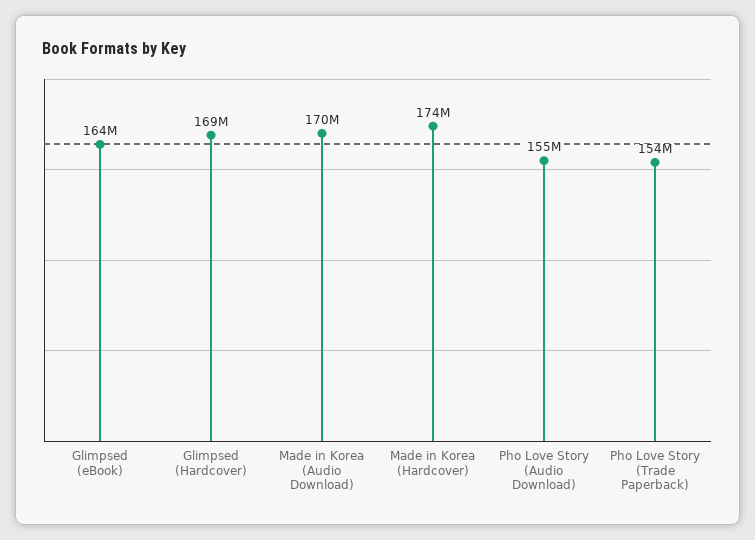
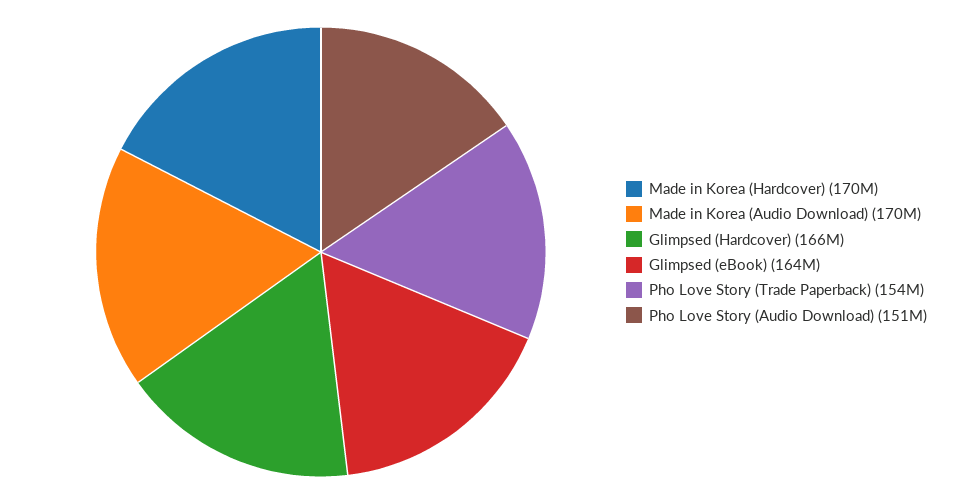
  {
    "Glimpsed (eBook)": 164000000,
-   "Glimpsed (Hardcover)": 169000000,
+   "Glimpsed (Hardcover)": 166000000,
    "Made in Korea (Audio Download)": 170000000,
-   "Made in Korea (Hardcover)": 174000000,
+   "Made in Korea (Hardcover)": 170000000,
-   "Pho Love Story (Audio Download)": 155000000,
+   "Pho Love Story (Audio Download)": 151000000,
    "Pho Love Story (Trade Paperback)": 154000000
  }

